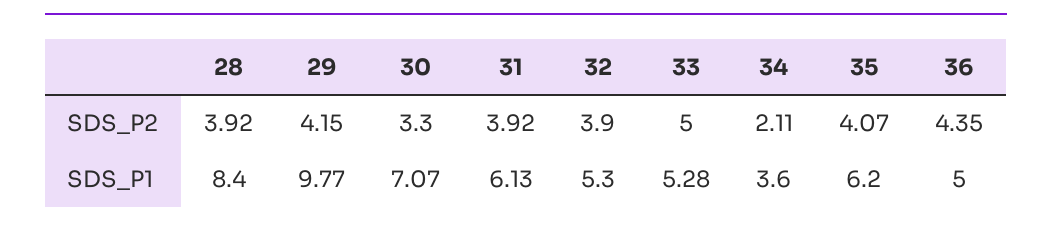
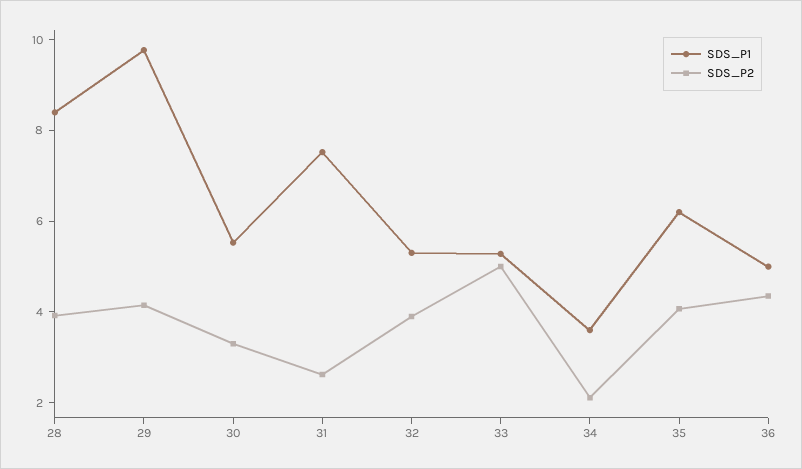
  {
    "SDS_P2": {
      "28": 3.92,
      "29": 4.15,
      "30": 3.3,
-     "31": 3.92,
+     "31": 2.5,
      "32": 3.9,
      "33": 5,
      "34": 2.11,
      "35": 4.07,
      "36": 4.35
    },
    "SDS_P1": {
      "28": 8.4,
      "29": 9.77,
-     "30": 7.07,
+     "30": 5.5,
-     "31": 6.13,
+     "31": 7.5,
      "32": 5.3,
      "33": 5.28,
      "34": 3.6,
      "35": 6.2,
      "36": 5
    }
  }

